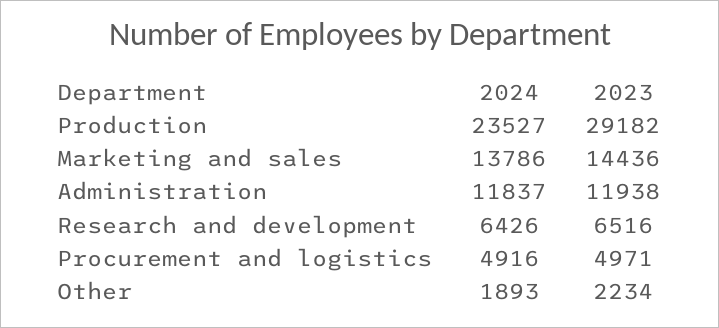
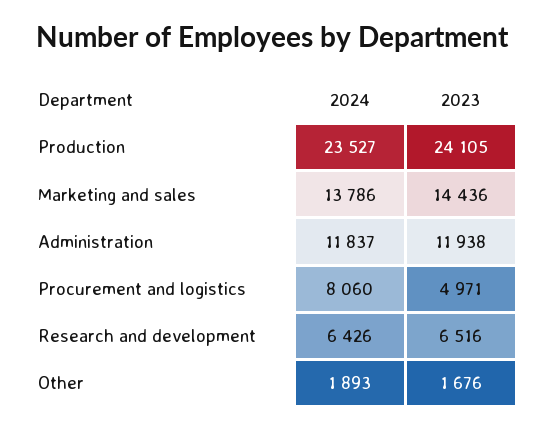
  {
    "2024": {
      "Production": 23527,
      "Marketing and sales": 13786,
      "Administration": 11837,
      "Research and development": 6426,
-     "Procurement and logistics": 4916,
+     "Procurement and logistics": 8060,
      "Other": 1893
    },
    "2023": {
-     "Production": 29182,
+     "Production": 24105,
      "Marketing and sales": 14436,
      "Administration": 11938,
      "Research and development": 6516,
      "Procurement and logistics": 4971,
-     "Other": 2234
+     "Other": 1676
    }
  }

